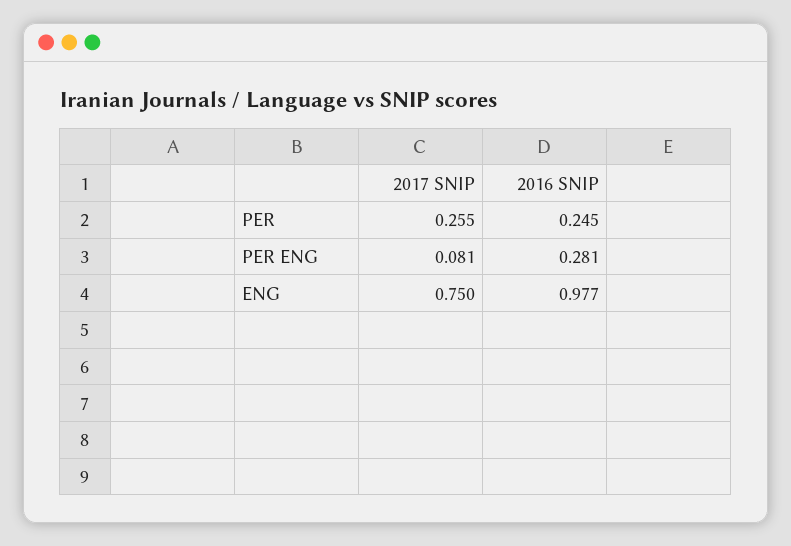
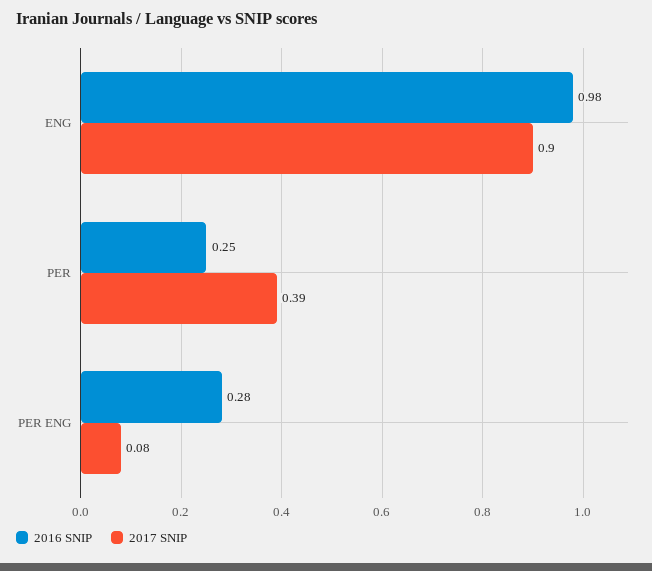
  {
    "2017 SNIP": {
-     "PER": 0.255,
+     "PER": 0.39,
      "PER ENG": 0.081,
-     "ENG": 0.75
+     "ENG": 0.9
    },
    "2016 SNIP": {
      "PER": 0.245,
      "PER ENG": 0.281,
      "ENG": 0.977
    }
  }

